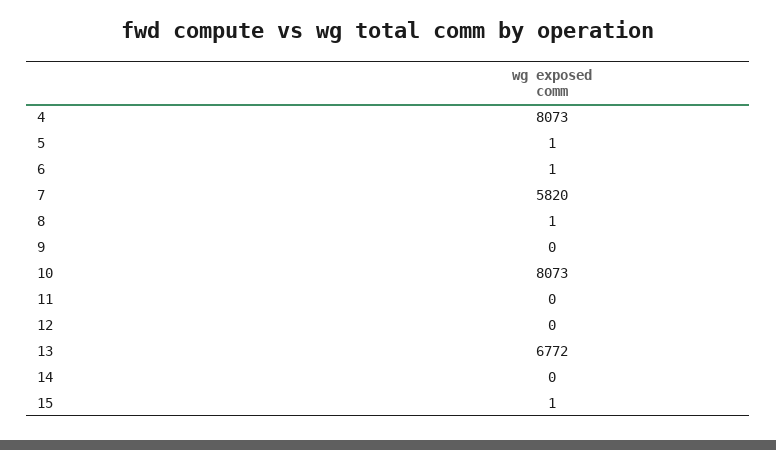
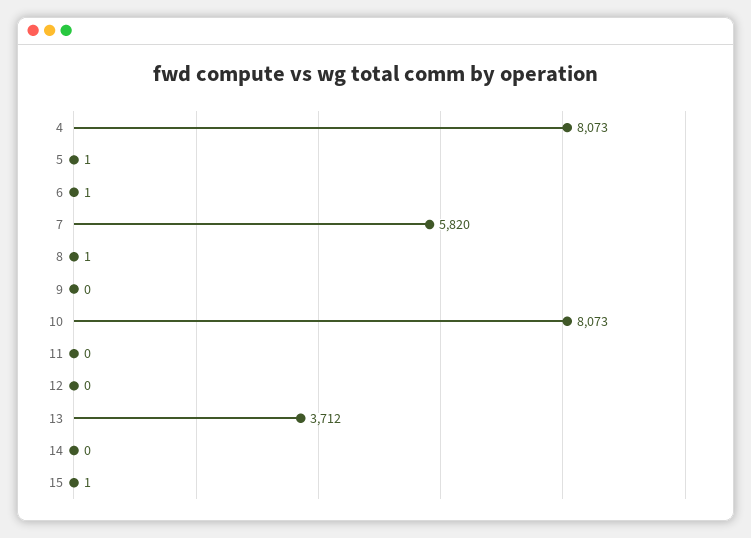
  {
    "4": 8073,
    "5": 1,
    "6": 1,
    "7": 5820,
    "8": 1,
    "9": 0,
    "10": 8073,
    "11": 0,
    "12": 0,
-   "13": 6772,
+   "13": 3712,
    "14": 0,
    "15": 1
  }

